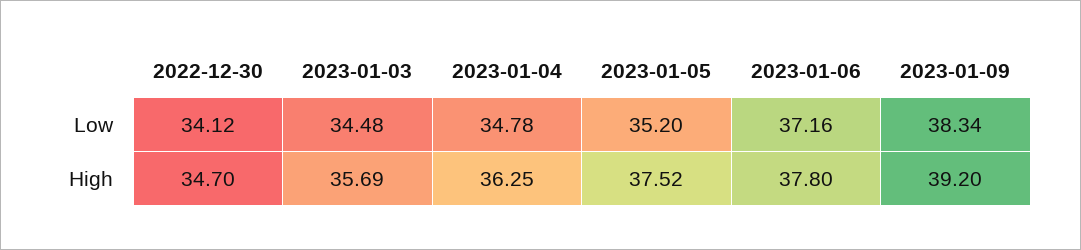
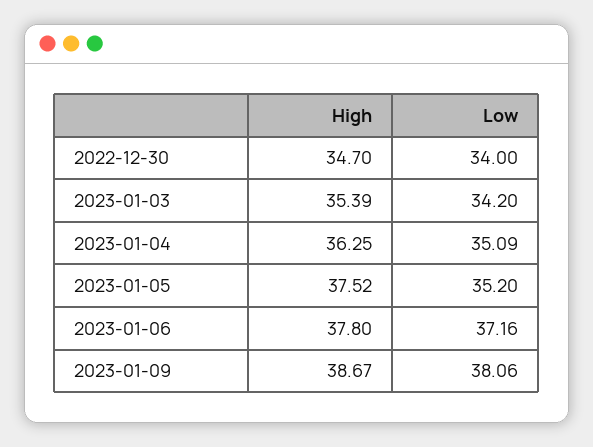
  {
    "2022-12-30": {
-     "Low": 34.12,
+     "Low": 34,
      "High": 34.7
    },
    "2023-01-03": {
-     "Low": 34.48,
+     "Low": 34.2,
-     "High": 35.69
+     "High": 35.39
    },
    "2023-01-04": {
-     "Low": 34.78,
+     "Low": 35.09,
      "High": 36.25
    },
    "2023-01-05": {
      "Low": 35.2,
      "High": 37.52
    },
    "2023-01-06": {
      "Low": 37.16,
      "High": 37.8
    },
    "2023-01-09": {
-     "Low": 38.34,
+     "Low": 38.06,
-     "High": 39.2
+     "High": 38.67
    }
  }

